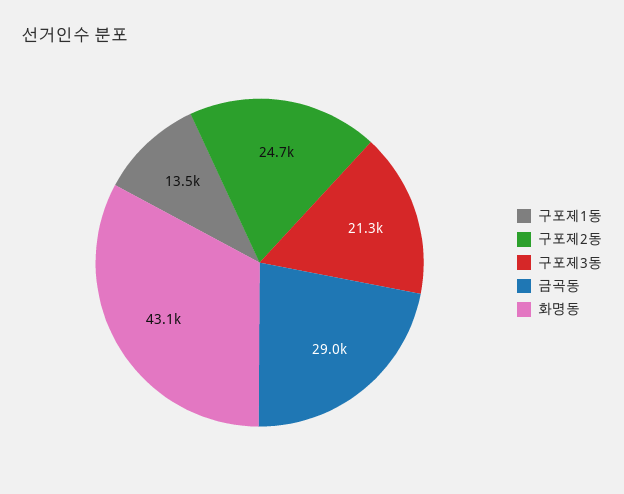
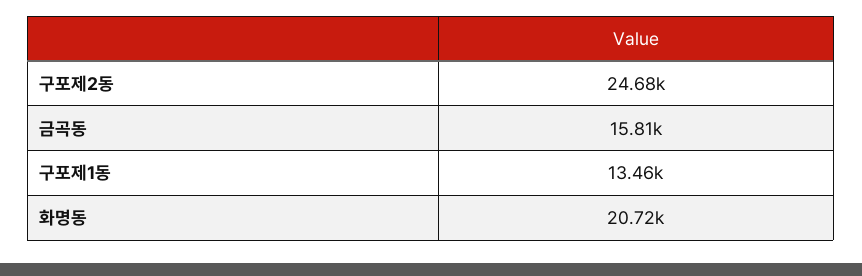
  {
    "구포제1동": 13460,
    "구포제2동": 24680,
-   "구포제3동": 21300,
-   "금곡동": 29000,
+   "금곡동": 15810,
-   "화명동": 43100
+   "화명동": 20720
  }

